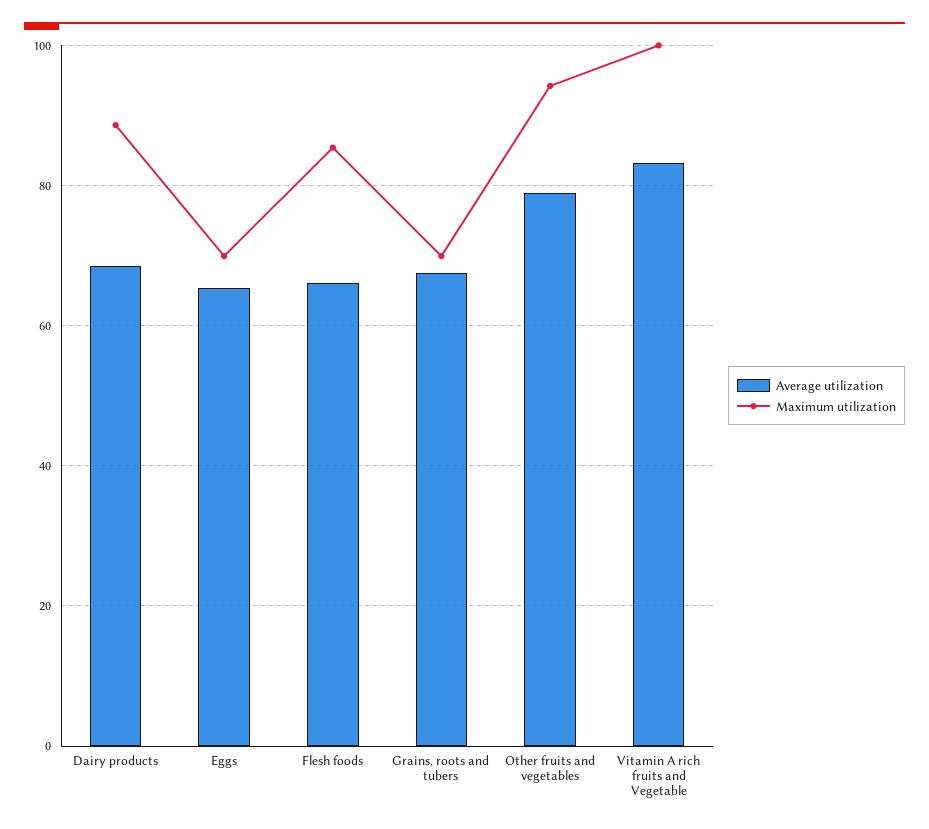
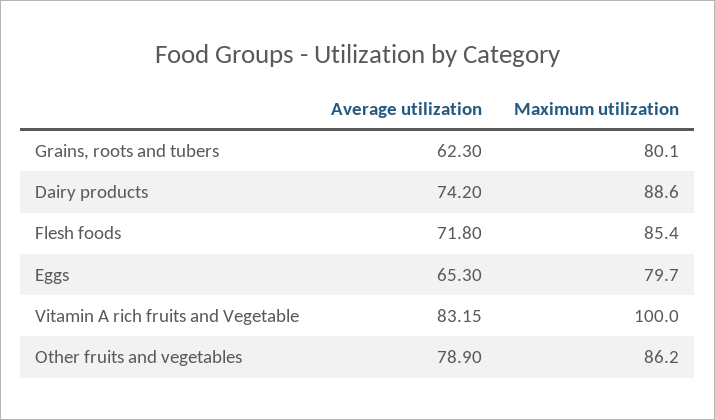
  {
    "Average utilization": {
-     "Dairy products": 68,
+     "Dairy products": 74.2,
      "Eggs": 65.3,
-     "Flesh foods": 66,
+     "Flesh foods": 71.8,
-     "Grains, roots and tubers": 68,
+     "Grains, roots and tubers": 62.3,
      "Other fruits and vegetables": 78.9,
      "Vitamin A rich fruits and Vegetable": 83.15
    },
    "Maximum utilization": {
      "Dairy products": 88.6,
-     "Eggs": 70,
+     "Eggs": 79.7,
      "Flesh foods": 85.4,
-     "Grains, roots and tubers": 70,
+     "Grains, roots and tubers": 80.1,
-     "Other fruits and vegetables": 94,
+     "Other fruits and vegetables": 86.2,
      "Vitamin A rich fruits and Vegetable": 100
    }
  }

